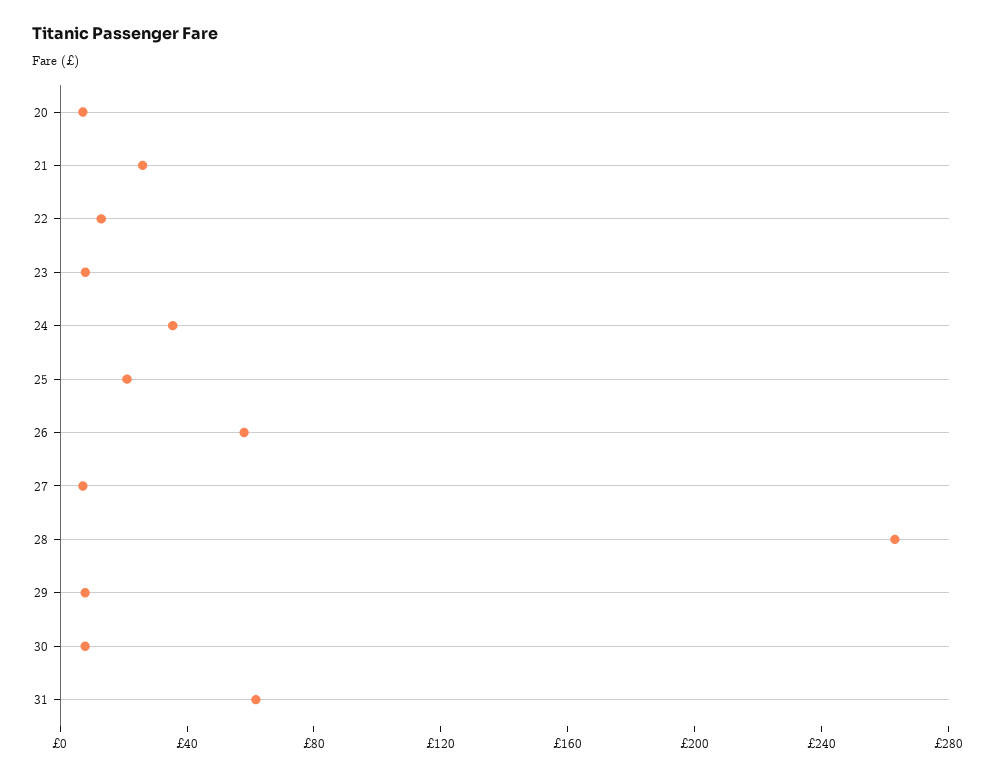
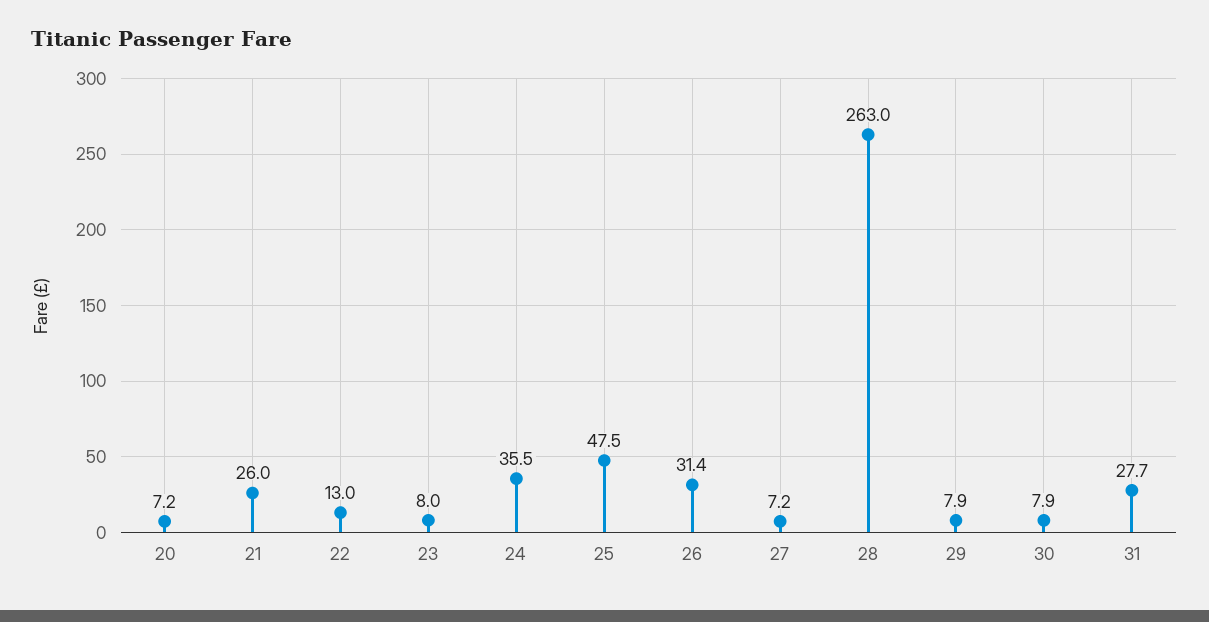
  {
    "20": 7.2,
    "21": 26,
    "22": 13,
    "23": 8,
    "24": 35.5,
-   "25": 20,
+   "25": 47.5,
-   "26": 60,
+   "26": 31.4,
    "27": 7.2,
    "28": 263,
    "29": 7.9,
    "30": 7.9,
-   "31": 60
+   "31": 27.7
  }

